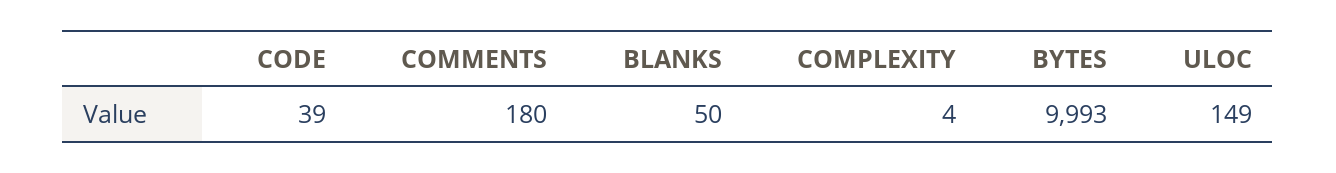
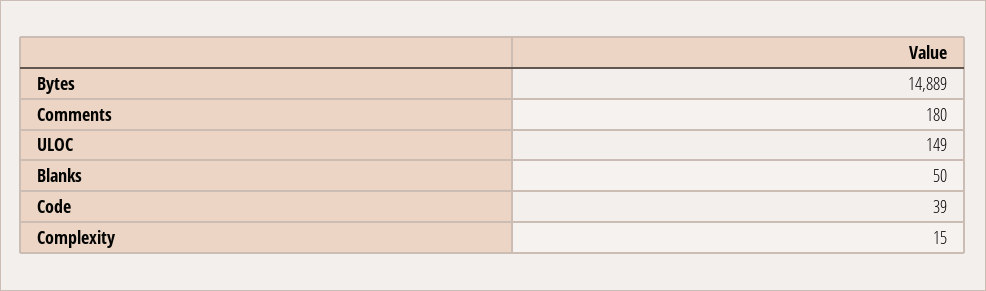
  {
    "CODE": 39,
    "COMMENTS": 180,
    "BLANKS": 50,
-   "COMPLEXITY": 4,
+   "COMPLEXITY": 15,
-   "BYTES": 9993,
+   "BYTES": 14889,
    "ULOC": 149
  }

